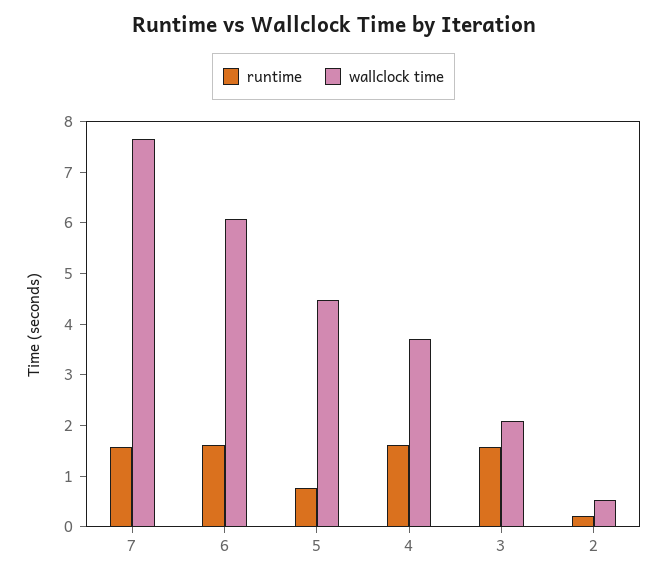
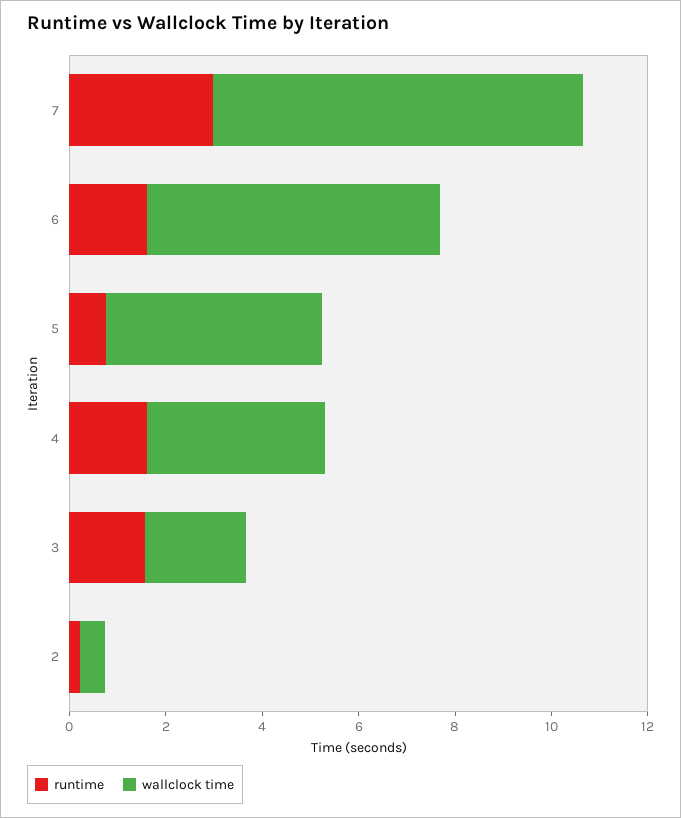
  {
    "runtime": {
-     "7": 1.6,
+     "7": 3,
      "6": 1.6,
      "5": 0.8,
      "4": 1.6,
      "3": 1.6,
      "2": 0.2
    },
    "wallclock time": {
      "7": 7.6,
      "6": 6,
      "5": 4.4,
      "4": 3.8,
      "3": 2,
      "2": 0.6
    }
  }

